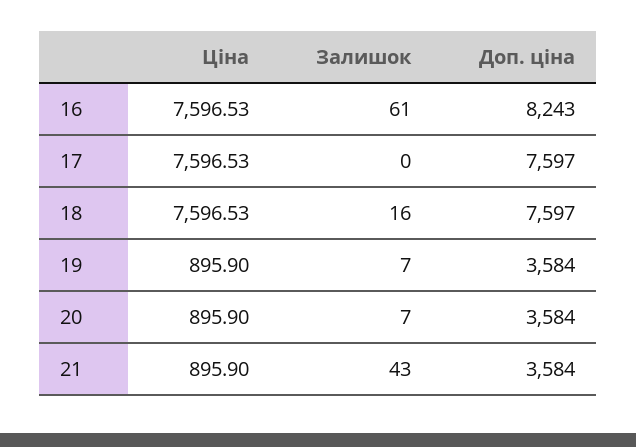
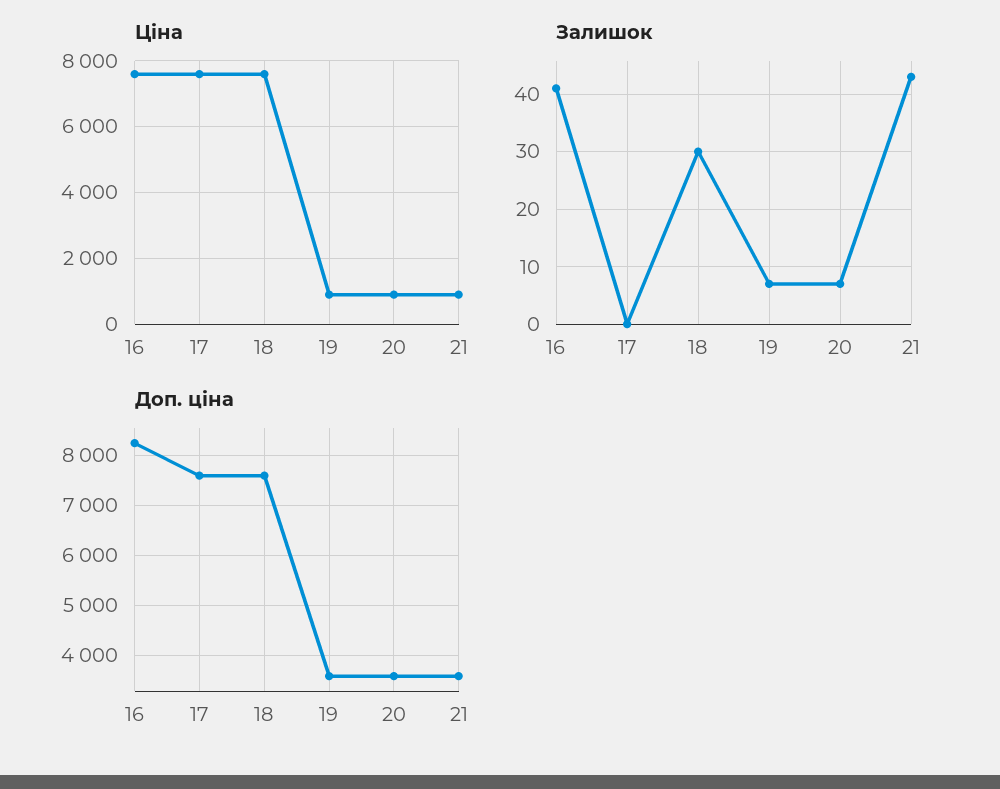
  {
    "Ціна": {
      "16": 7596.53,
      "17": 7596.53,
      "18": 7596.53,
      "19": 895.9,
      "20": 895.9,
      "21": 895.9
    },
    "Залишок": {
-     "16": 61,
+     "16": 40,
      "17": 0,
-     "18": 16,
+     "18": 30,
      "19": 7,
      "20": 7,
      "21": 43
    },
    "Доп. ціна": {
      "16": 8243,
      "17": 7597,
      "18": 7597,
      "19": 3584,
      "20": 3584,
      "21": 3584
    }
  }

